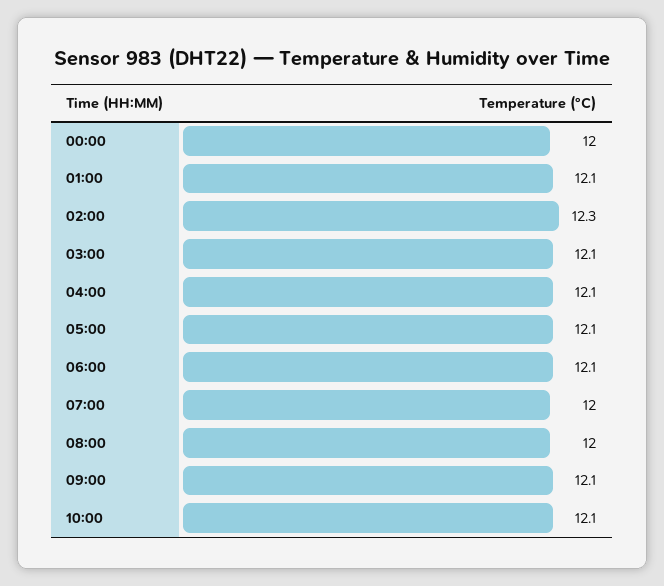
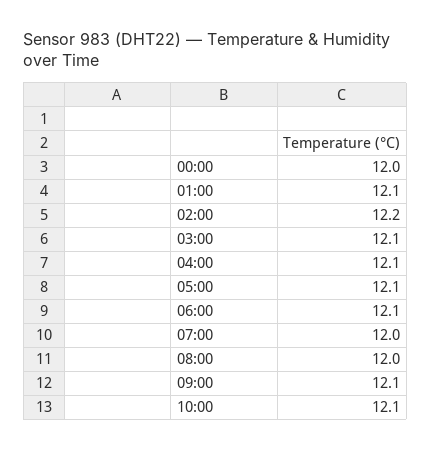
  {
    "00:00": 12,
    "01:00": 12.1,
-   "02:00": 12.3,
+   "02:00": 12.2,
    "03:00": 12.1,
    "04:00": 12.1,
    "05:00": 12.1,
    "06:00": 12.1,
    "07:00": 12,
    "08:00": 12,
    "09:00": 12.1,
    "10:00": 12.1
  }

